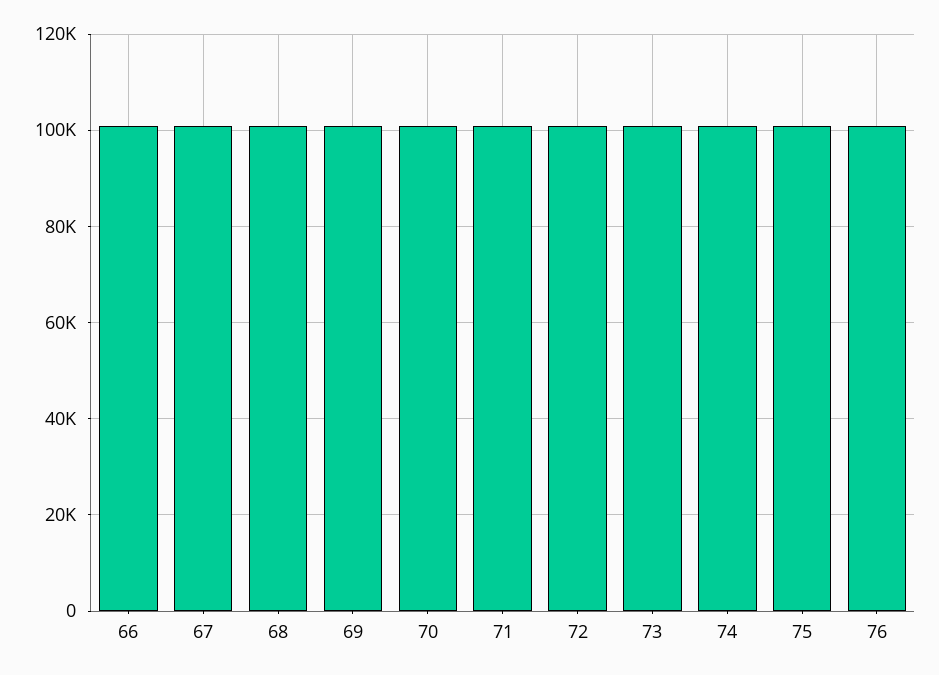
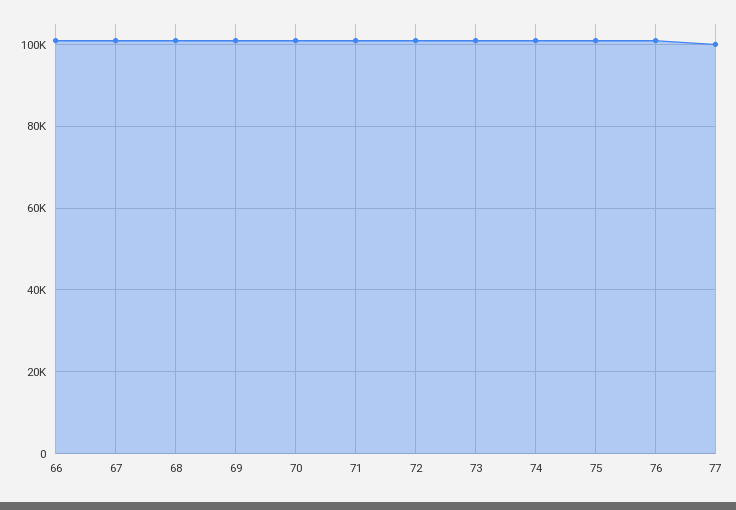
  {
    "66": 100000,
    "67": 100000,
    "68": 100000,
    "69": 100000,
    "70": 100000,
    "71": 100000,
    "72": 100000,
    "73": 100000,
    "74": 100000,
    "75": 100000,
-   "76": 100000
+   "76": 100000,
+   "77": 100000
  }

